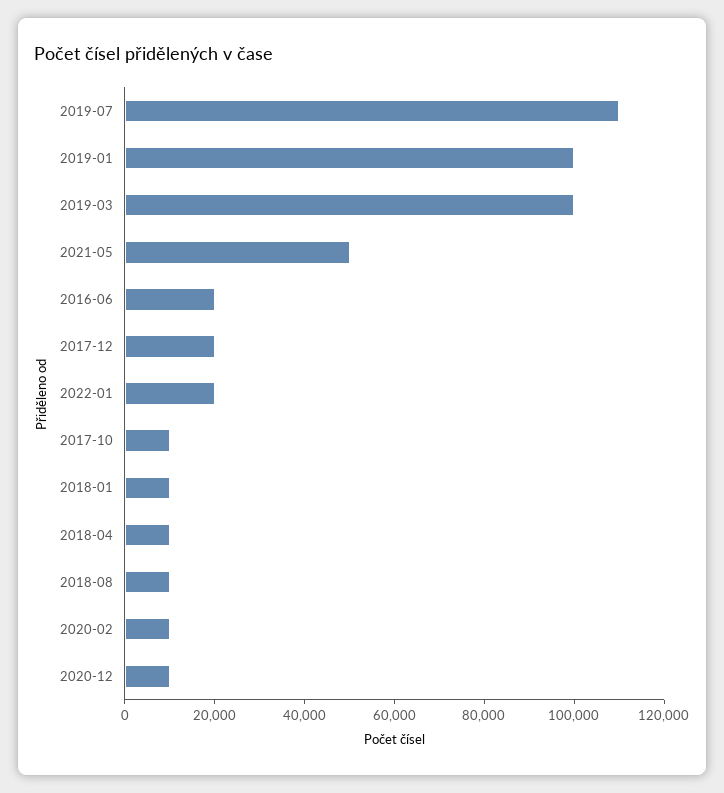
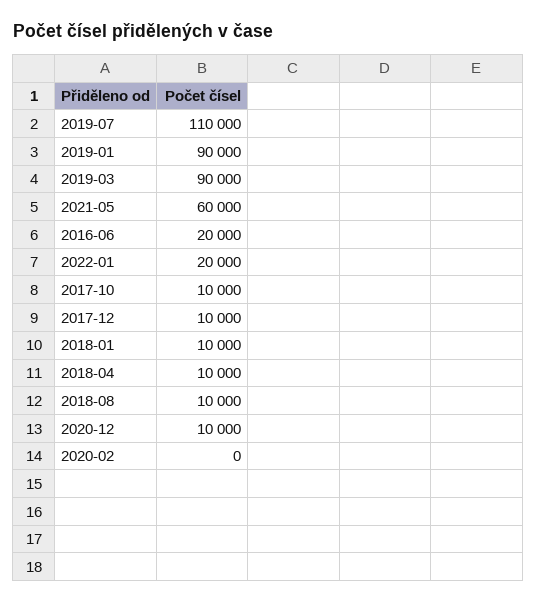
  {
    "2019-07": 110000,
-   "2019-01": 100000,
+   "2019-01": 90000,
-   "2019-03": 100000,
+   "2019-03": 90000,
-   "2021-05": 50000,
+   "2021-05": 60000,
    "2016-06": 20000,
-   "2017-12": 20000,
+   "2017-12": 10000,
    "2022-01": 20000,
    "2017-10": 10000,
    "2018-01": 10000,
    "2018-04": 10000,
    "2018-08": 10000,
-   "2020-02": 10000,
+   "2020-02": 0,
    "2020-12": 10000
  }

